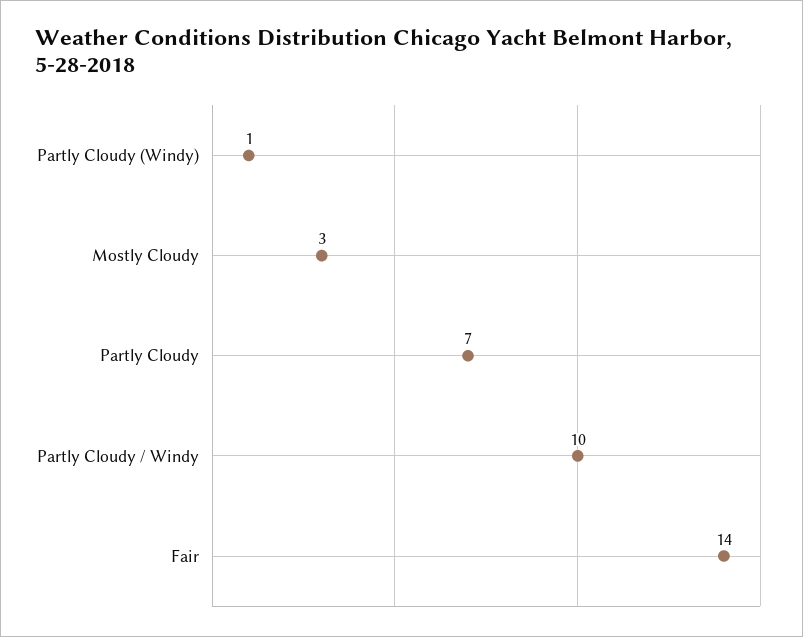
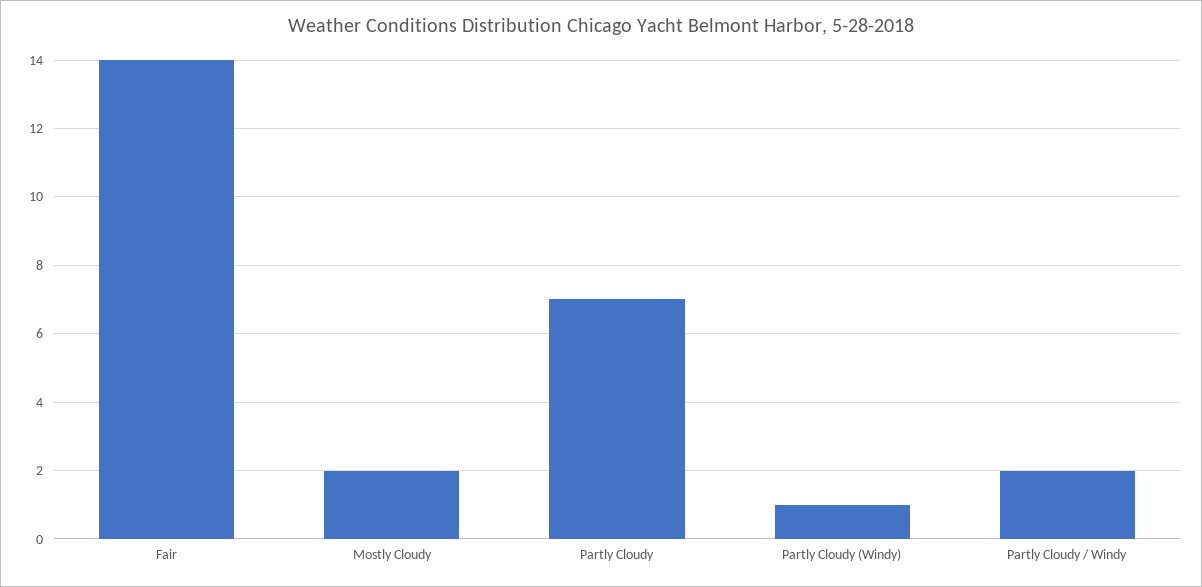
  {
    "Partly Cloudy (Windy)": 1,
-   "Mostly Cloudy": 3,
+   "Mostly Cloudy": 2,
    "Partly Cloudy": 7,
-   "Partly Cloudy / Windy": 10,
+   "Partly Cloudy / Windy": 2,
    "Fair": 14
  }

